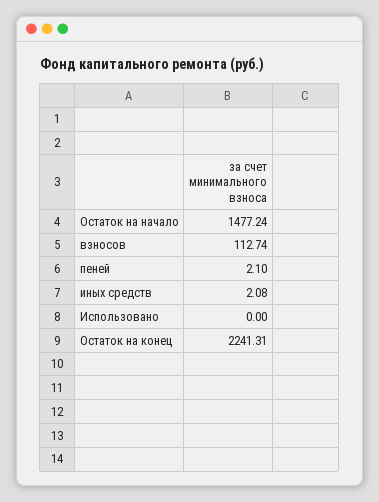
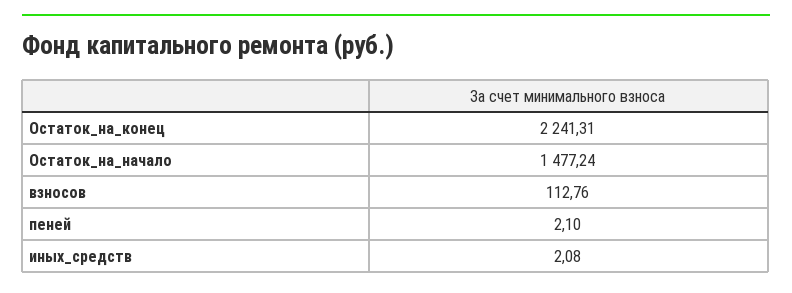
  {
    "Остаток на начало": 1477.24,
-   "взносов": 112.74,
+   "взносов": 112.76,
    "пеней": 2.1,
    "иных средств": 2.08,
-   "Использовано": 0,
    "Остаток на конец": 2241.31
  }

